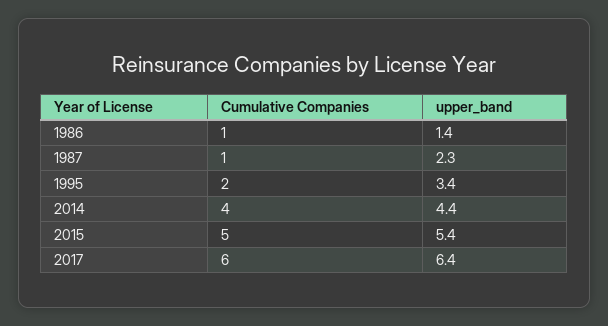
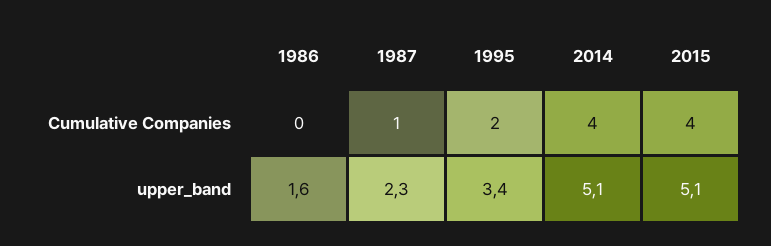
  {
    "Cumulative Companies": {
-     "1986": 1,
+     "1986": 0,
      "1987": 1,
      "1995": 2,
      "2014": 4,
-     "2015": 5,
+     "2015": 4
-     "2017": 6
    },
    "upper_band": {
-     "1986": 1.4,
+     "1986": 1.6,
      "1987": 2.3,
      "1995": 3.4,
-     "2014": 4.4,
+     "2014": 5.1,
-     "2015": 5.4,
+     "2015": 5.1
-     "2017": 6.4
    }
  }

